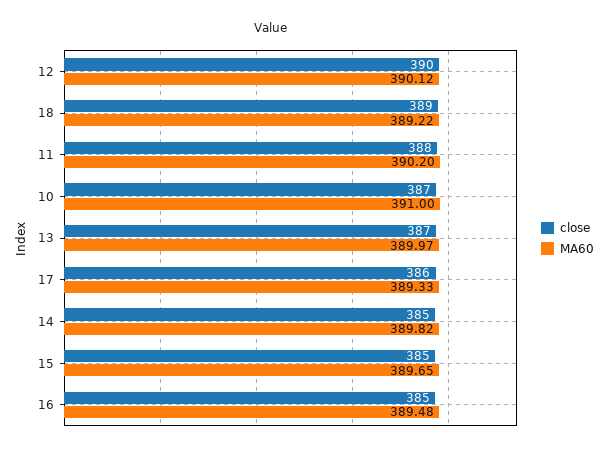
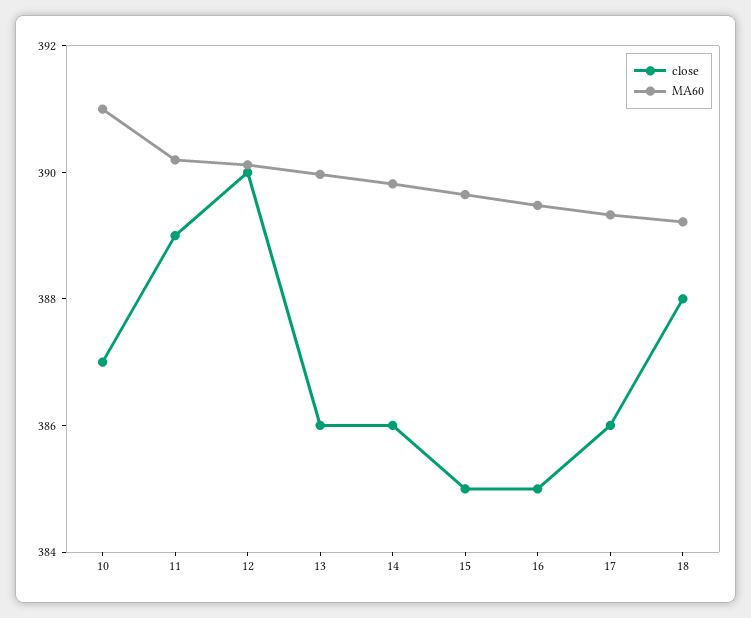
  {
    "close": {
      "12": 390,
-     "18": 389,
+     "18": 388,
-     "11": 388,
+     "11": 389,
      "10": 387,
-     "13": 387,
+     "13": 386,
      "17": 386,
-     "14": 385,
+     "14": 386,
      "15": 385,
      "16": 385
    },
    "MA60": {
      "12": 390.12,
      "18": 389.22,
      "11": 390.2,
      "10": 391,
      "13": 389.97,
      "17": 389.33,
      "14": 389.82,
      "15": 389.65,
      "16": 389.48
    }
  }

